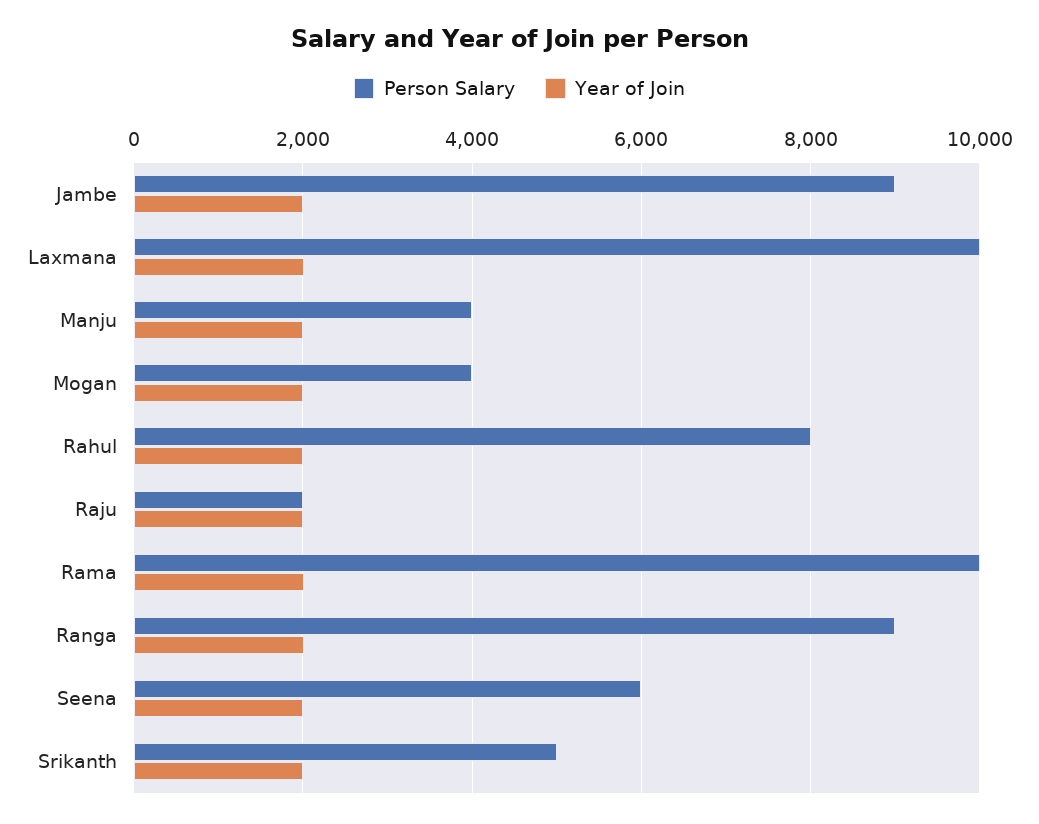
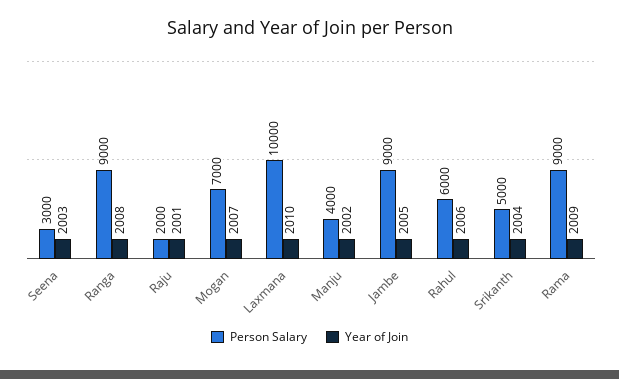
  {
    "Person Salary": {
      "Jambe": 9000,
      "Laxmana": 10000,
      "Manju": 4000,
-     "Mogan": 4000,
+     "Mogan": 7000,
-     "Rahul": 8000,
+     "Rahul": 6000,
      "Raju": 2000,
-     "Rama": 10000,
+     "Rama": 9000,
      "Ranga": 9000,
-     "Seena": 6000,
+     "Seena": 3000,
      "Srikanth": 5000
    },
    "Year of Join": {
      "Jambe": 2005,
      "Laxmana": 2010,
      "Manju": 2002,
      "Mogan": 2007,
      "Rahul": 2006,
      "Raju": 2001,
      "Rama": 2009,
      "Ranga": 2008,
      "Seena": 2003,
      "Srikanth": 2004
    }
  }

